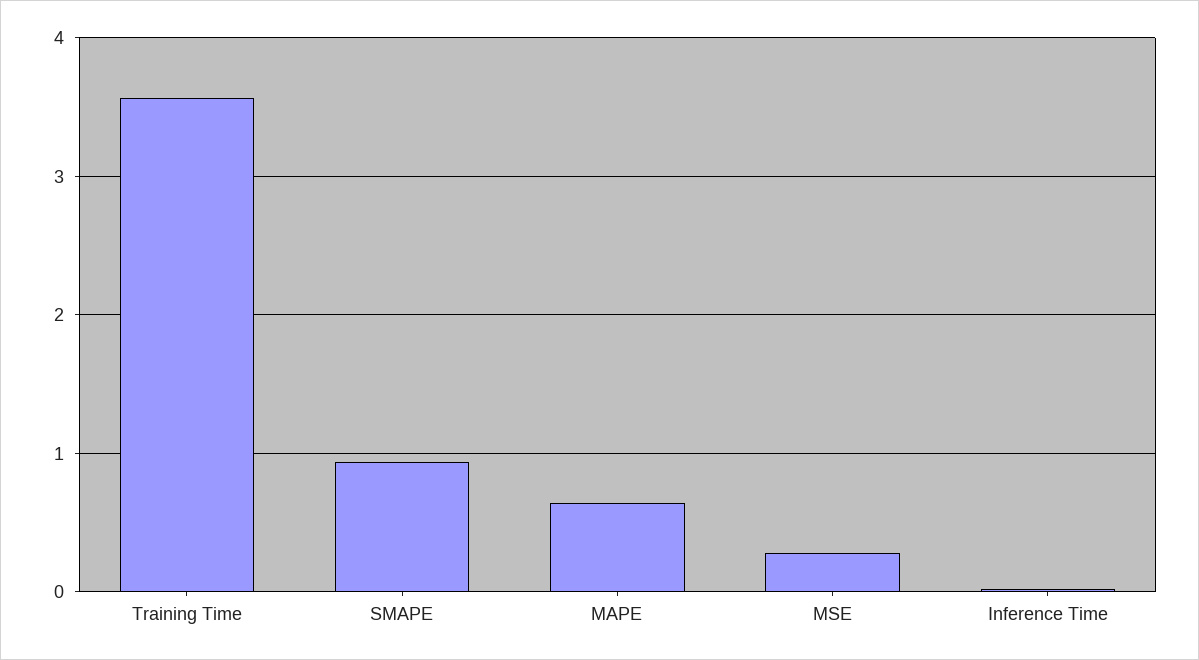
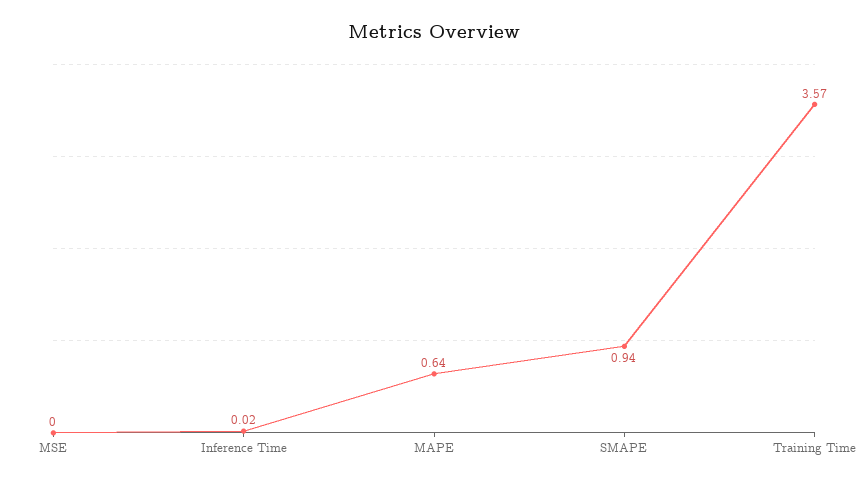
  {
    "Training Time": 3.57,
    "SMAPE": 0.94,
    "MAPE": 0.64,
-   "MSE": 0.3,
+   "MSE": 0,
    "Inference Time": 0.02
  }

